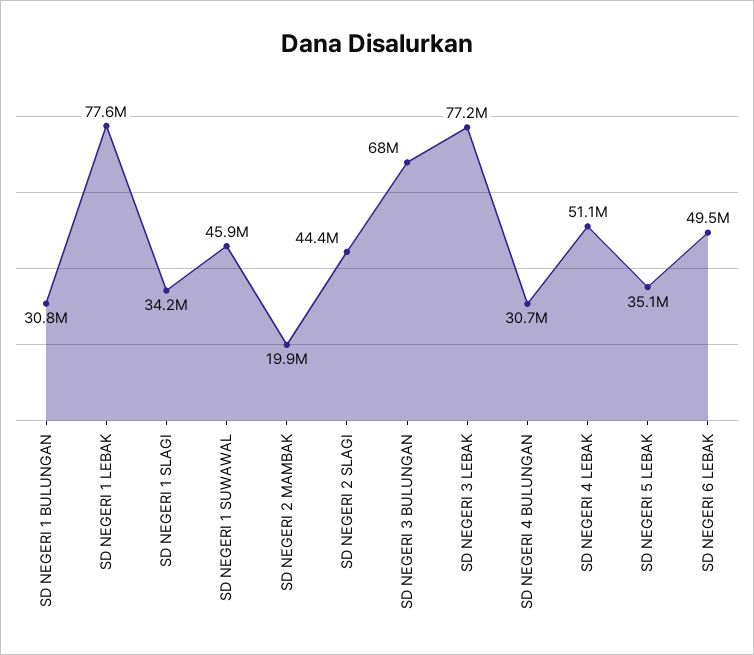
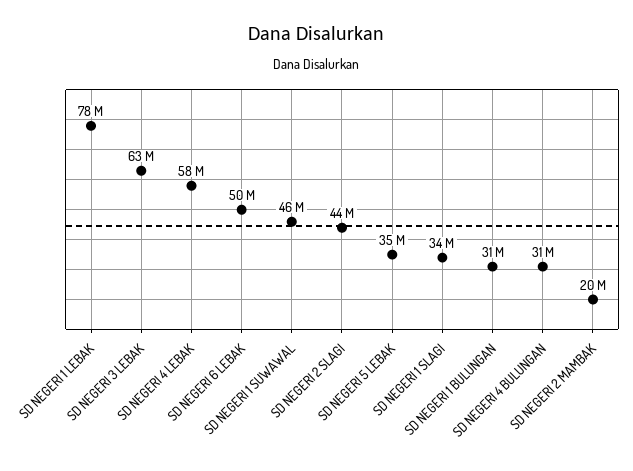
  {
    "SD NEGERI 1 BULUNGAN": 30800000,
    "SD NEGERI 1 LEBAK": 77600000,
    "SD NEGERI 1 SLAGI": 34200000,
    "SD NEGERI 1 SUWAWAL": 45900000,
    "SD NEGERI 2 MAMBAK": 19900000,
    "SD NEGERI 2 SLAGI": 44400000,
-   "SD NEGERI 3 BULUNGAN": 68000000,
-   "SD NEGERI 3 LEBAK": 77200000,
+   "SD NEGERI 3 LEBAK": 63000000,
    "SD NEGERI 4 BULUNGAN": 30700000,
-   "SD NEGERI 4 LEBAK": 51100000,
+   "SD NEGERI 4 LEBAK": 58000000,
    "SD NEGERI 5 LEBAK": 35100000,
    "SD NEGERI 6 LEBAK": 49500000
  }

